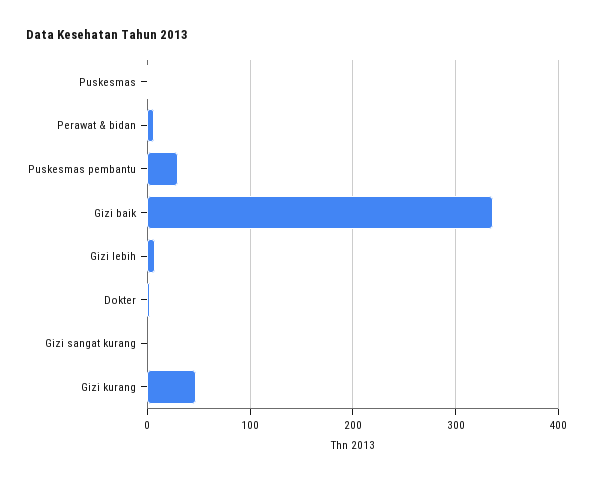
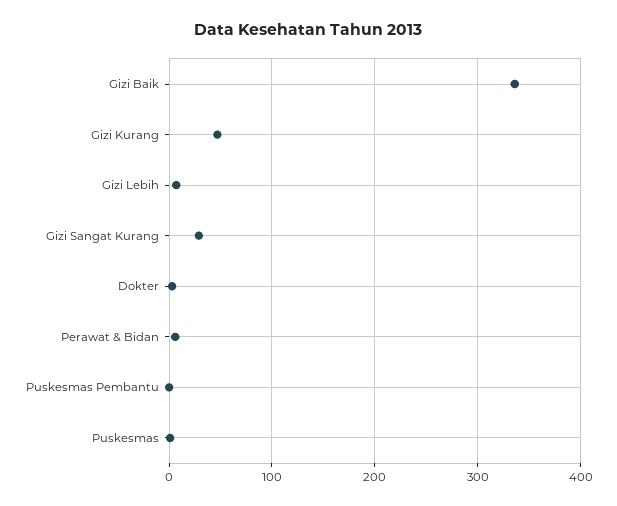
  {
    "Puskesmas": 0,
    "Perawat & bidan": 10,
-   "Puskesmas pembantu": 30,
+   "Puskesmas pembantu": 0,
    "Gizi baik": 340,
    "Gizi lebih": 10,
    "Dokter": 0,
-   "Gizi sangat kurang": 0,
+   "Gizi sangat kurang": 30,
    "Gizi kurang": 50
  }

